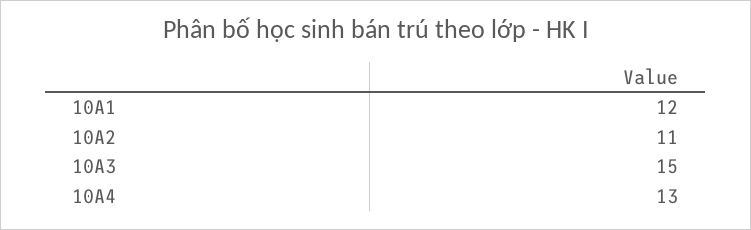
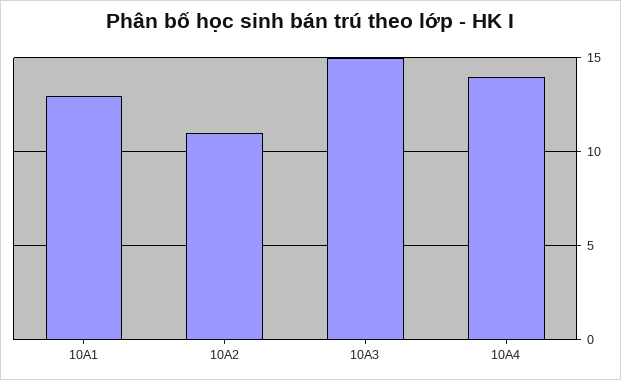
  {
-   "10A1": 12,
+   "10A1": 13,
    "10A2": 11,
    "10A3": 15,
-   "10A4": 13
+   "10A4": 14
  }

